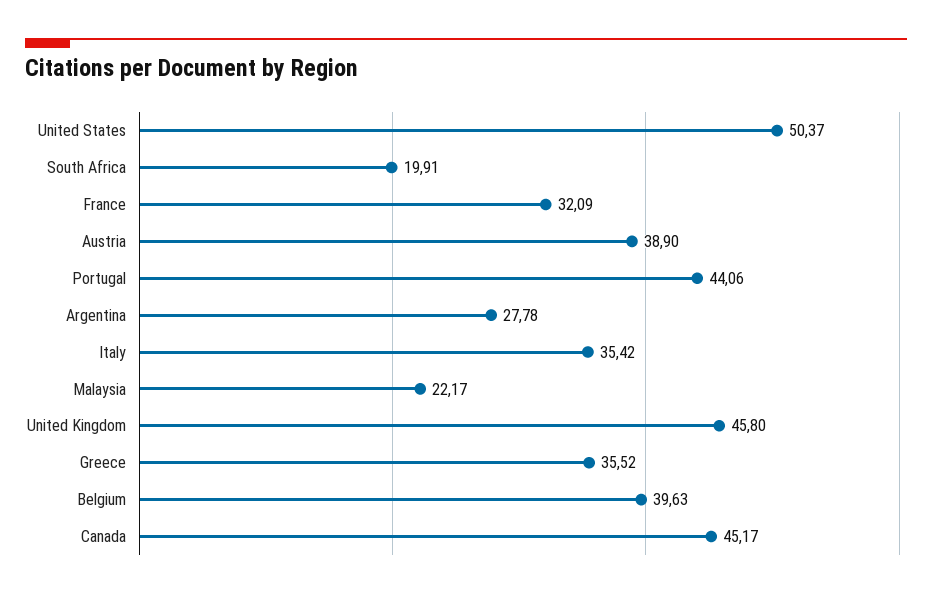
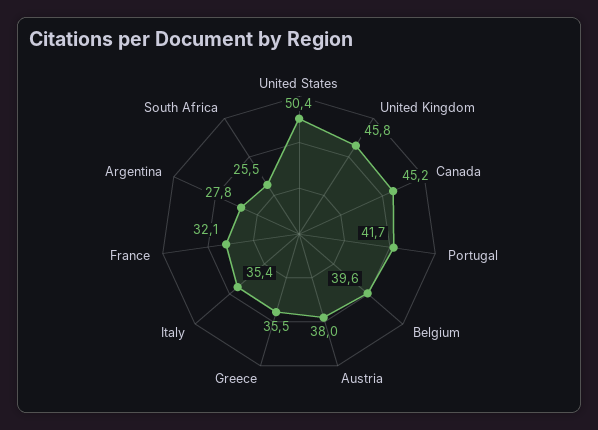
  {
    "United States": 50.37,
-   "South Africa": 19.91,
+   "South Africa": 25.5,
    "France": 32.09,
-   "Austria": 38.9,
+   "Austria": 38,
-   "Portugal": 44.06,
+   "Portugal": 41.7,
    "Argentina": 27.78,
    "Italy": 35.42,
-   "Malaysia": 22.17,
    "United Kingdom": 45.8,
    "Greece": 35.52,
    "Belgium": 39.63,
    "Canada": 45.17
  }

